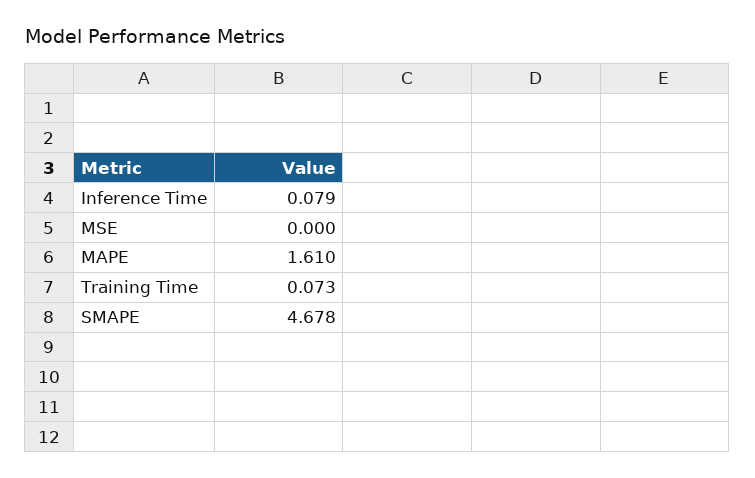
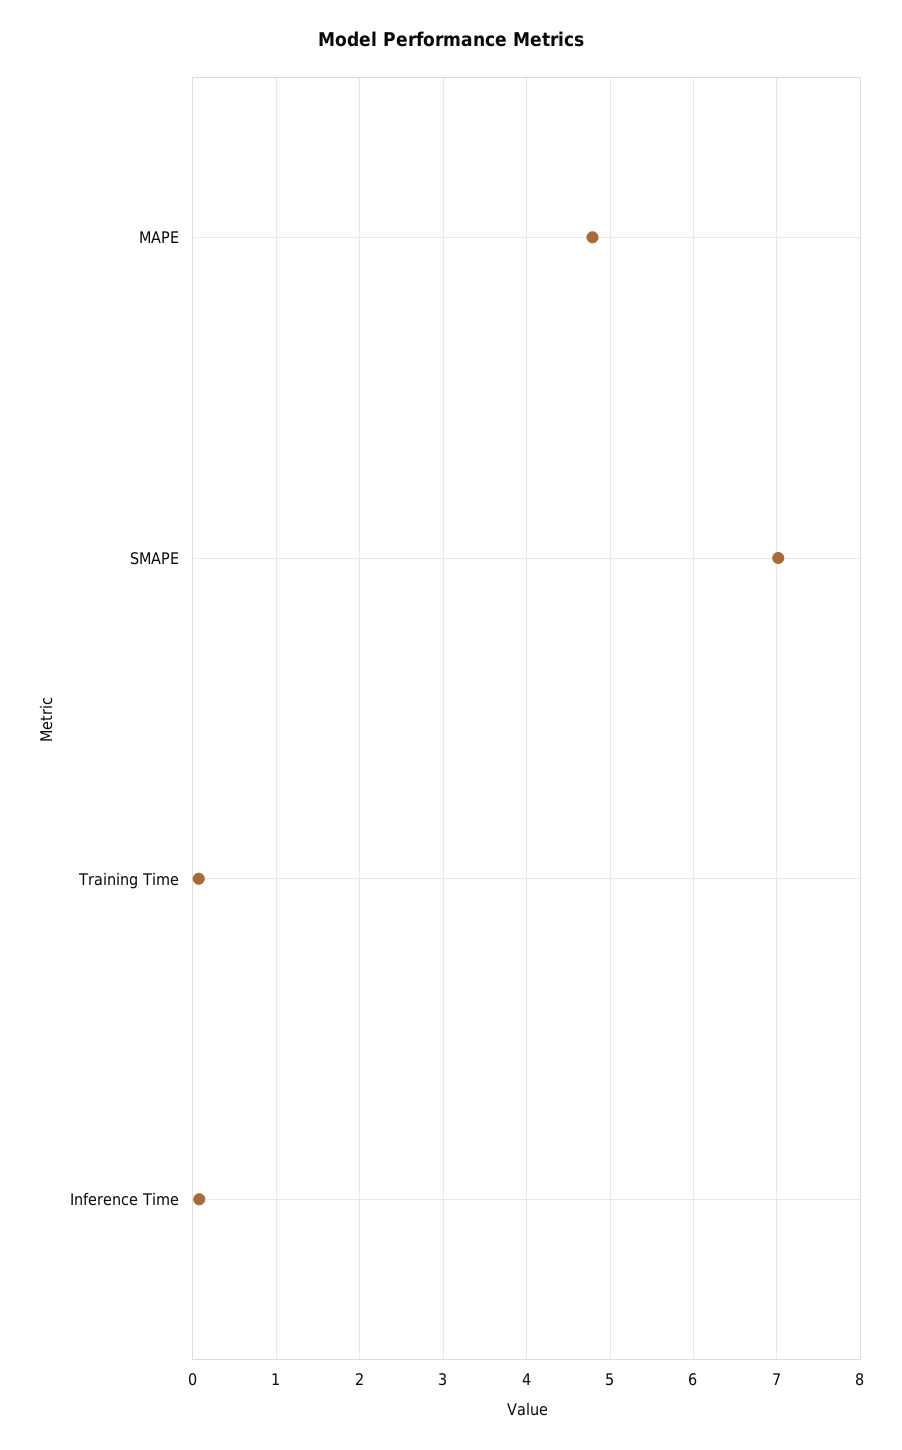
  {
    "Inference Time": 0.079,
-   "MSE": 0,
-   "MAPE": 1.61,
+   "MAPE": 4.8,
    "Training Time": 0.073,
-   "SMAPE": 4.678
+   "SMAPE": 7
  }

